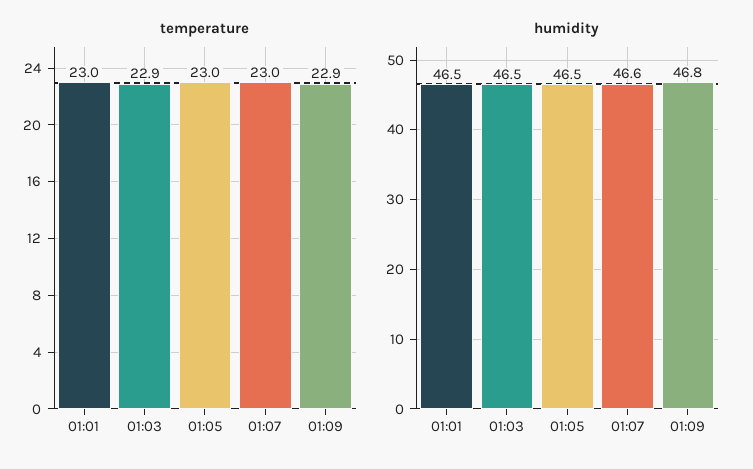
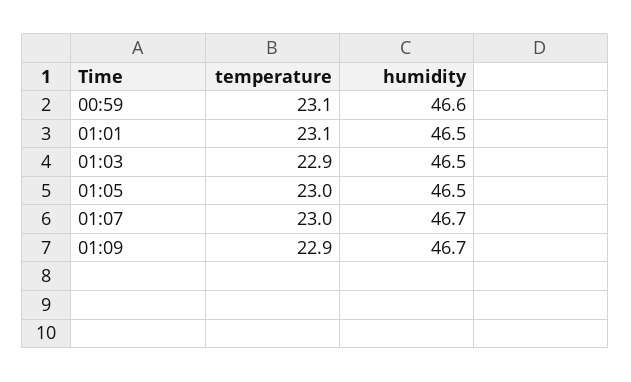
  {
    "temperature": {
-     "01:01": 23,
+     "01:01": 23.1,
      "01:03": 22.9,
      "01:05": 23,
      "01:07": 23,
-     "01:09": 22.9
+     "01:09": 22.9,
+     "00:59": 23.1
    },
    "humidity": {
      "01:01": 46.5,
      "01:03": 46.5,
      "01:05": 46.5,
-     "01:07": 46.6,
+     "01:07": 46.7,
-     "01:09": 46.8
+     "01:09": 46.7,
+     "00:59": 46.6
    }
  }

